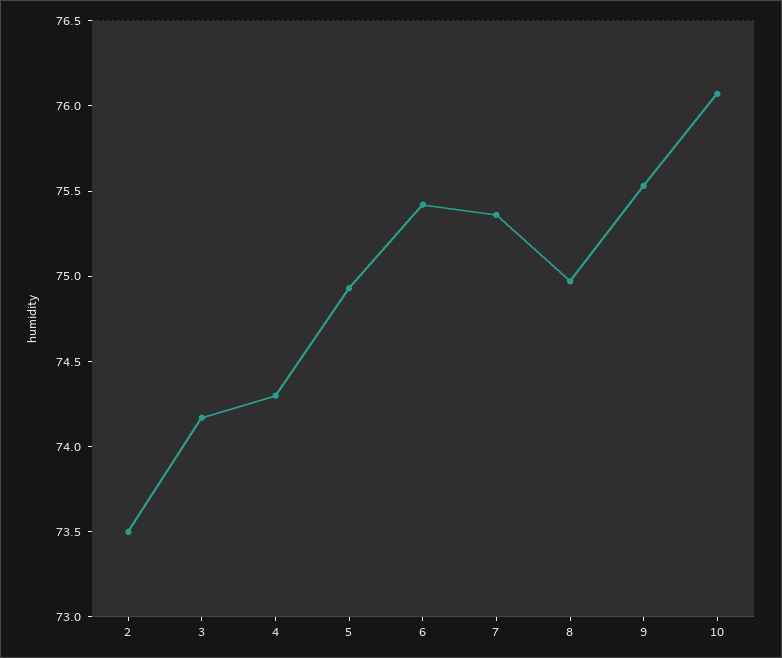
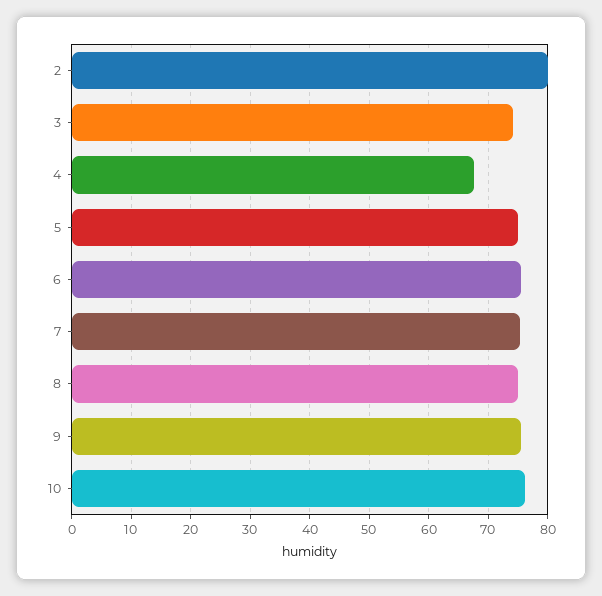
  {
-   "2": 73.5,
+   "2": 80,
    "3": 74.15,
-   "4": 74.3,
+   "4": 68,
    "5": 74.95,
    "6": 75.4,
    "7": 75.35,
    "8": 74.95,
    "9": 75.55,
    "10": 76.05
  }

